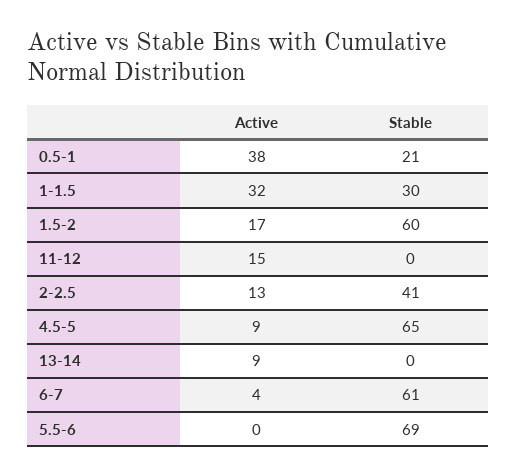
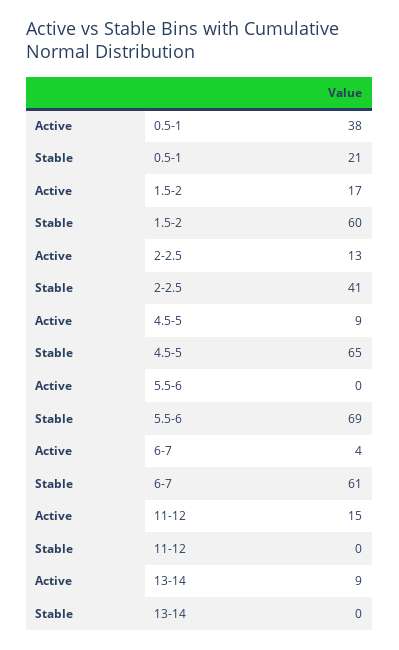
  {
    "Active": {
      "0.5-1": 38,
-     "1-1.5": 32,
      "1.5-2": 17,
      "11-12": 15,
      "2-2.5": 13,
      "4.5-5": 9,
      "13-14": 9,
      "6-7": 4,
      "5.5-6": 0
    },
    "Stable": {
      "0.5-1": 21,
-     "1-1.5": 30,
      "1.5-2": 60,
      "11-12": 0,
      "2-2.5": 41,
      "4.5-5": 65,
      "13-14": 0,
      "6-7": 61,
      "5.5-6": 69
    }
  }

